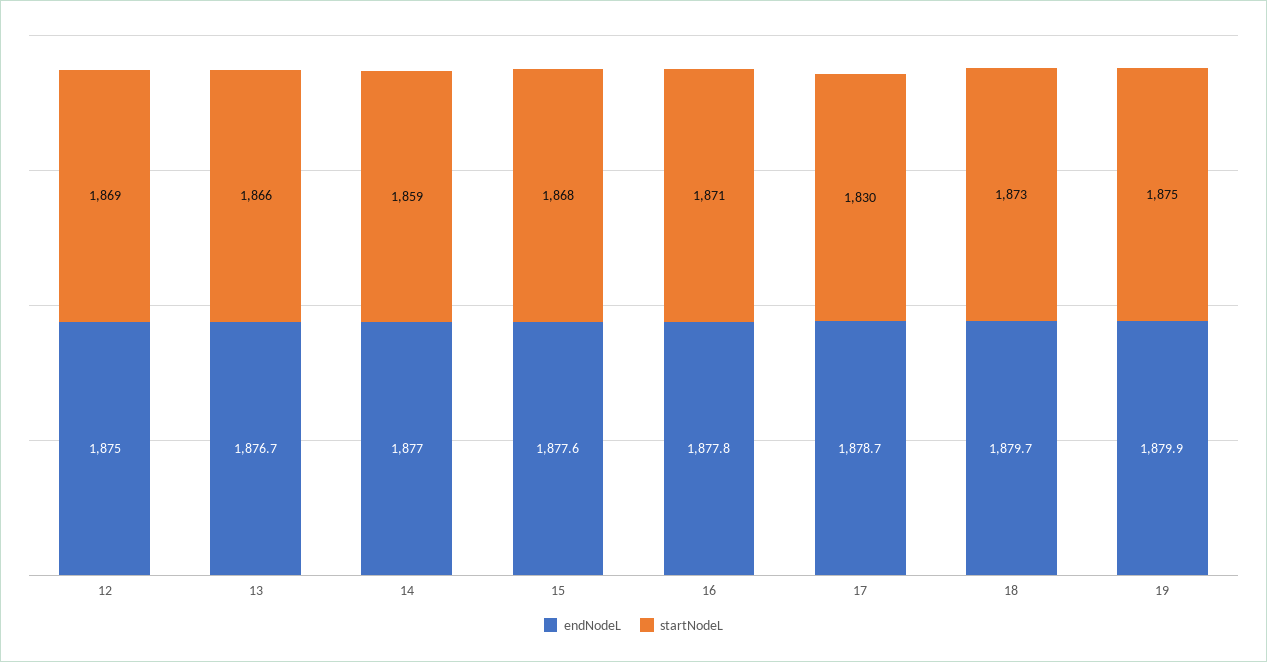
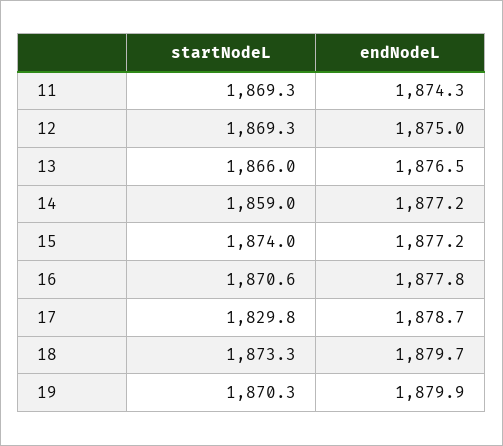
  {
    "endNodeL": {
      "12": 1875,
-     "13": 1876.7,
+     "13": 1876.5,
-     "14": 1877,
+     "14": 1877.2,
-     "15": 1877.6,
+     "15": 1877.2,
      "16": 1877.8,
      "17": 1878.7,
      "18": 1879.7,
-     "19": 1879.9
+     "19": 1879.9,
+     "11": 1874.3
    },
    "startNodeL": {
      "12": 1869.3,
      "13": 1866,
      "14": 1859,
-     "15": 1868,
+     "15": 1874,
      "16": 1870.6,
      "17": 1829.8,
      "18": 1873.3,
-     "19": 1875
+     "19": 1870.3,
+     "11": 1869.3
    }
  }

